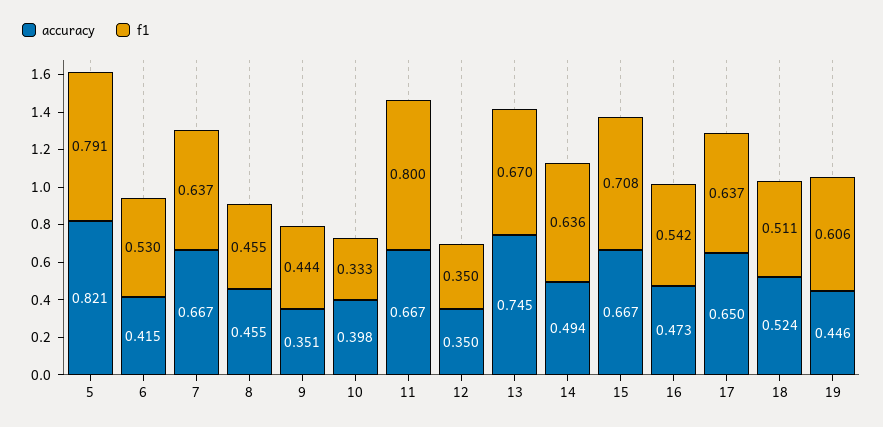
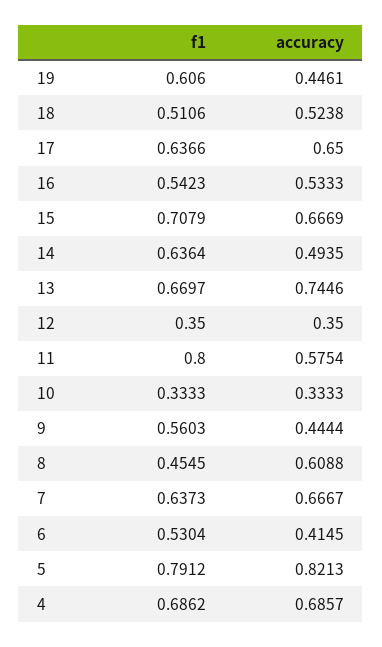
  {
    "accuracy": {
      "5": 0.8213,
      "6": 0.4145,
      "7": 0.6667,
-     "8": 0.455,
+     "8": 0.6088,
-     "9": 0.351,
+     "9": 0.4444,
-     "10": 0.398,
+     "10": 0.3333,
-     "11": 0.667,
+     "11": 0.5754,
      "12": 0.35,
      "13": 0.7446,
      "14": 0.4935,
      "15": 0.6669,
-     "16": 0.473,
+     "16": 0.5333,
      "17": 0.65,
      "18": 0.5238,
-     "19": 0.4461
+     "19": 0.4461,
+     "4": 0.6857
    },
    "f1": {
      "5": 0.7912,
      "6": 0.5304,
      "7": 0.6373,
      "8": 0.4545,
-     "9": 0.444,
+     "9": 0.5603,
      "10": 0.3333,
      "11": 0.8,
      "12": 0.35,
      "13": 0.6697,
      "14": 0.6364,
      "15": 0.7079,
      "16": 0.5423,
      "17": 0.6366,
      "18": 0.5106,
-     "19": 0.606
+     "19": 0.606,
+     "4": 0.6862
    }
  }

